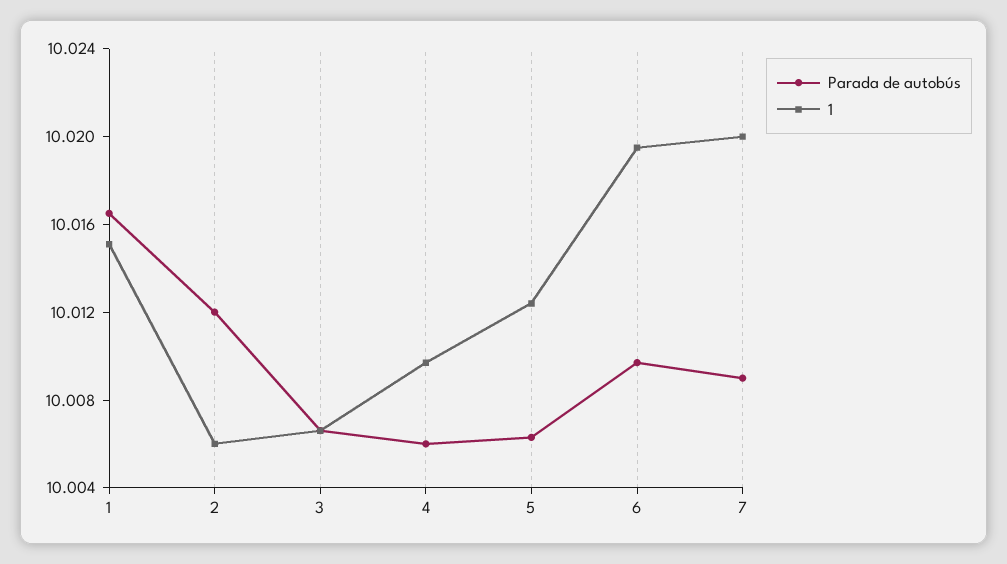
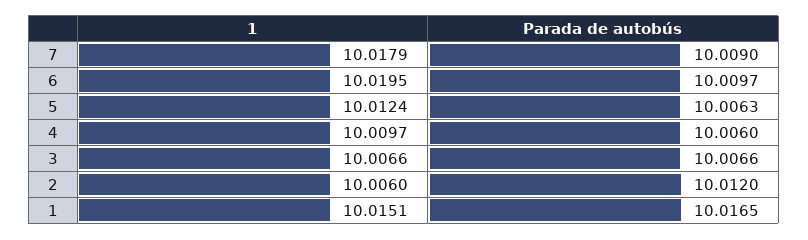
  {
    "Parada de autobús": {
      "1": 10.0165,
      "2": 10.012,
      "3": 10.0066,
      "4": 10.006,
      "5": 10.0063,
      "6": 10.0097,
      "7": 10.009
    },
    "1": {
      "1": 10.0151,
      "2": 10.006,
      "3": 10.0066,
      "4": 10.0097,
      "5": 10.0124,
      "6": 10.0195,
-     "7": 10.02
+     "7": 10.0179
    }
  }

